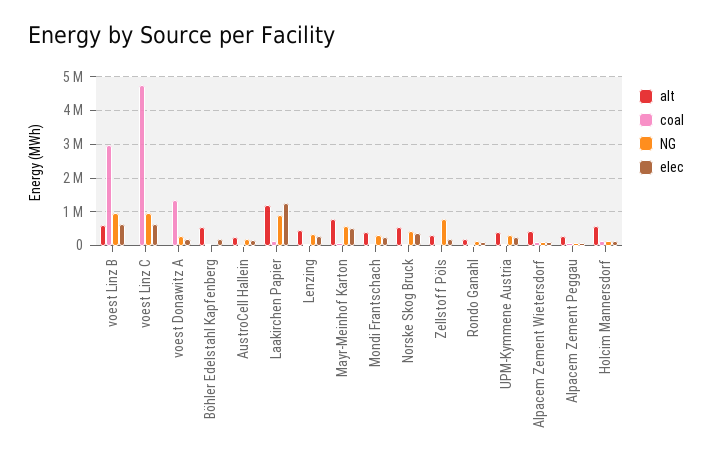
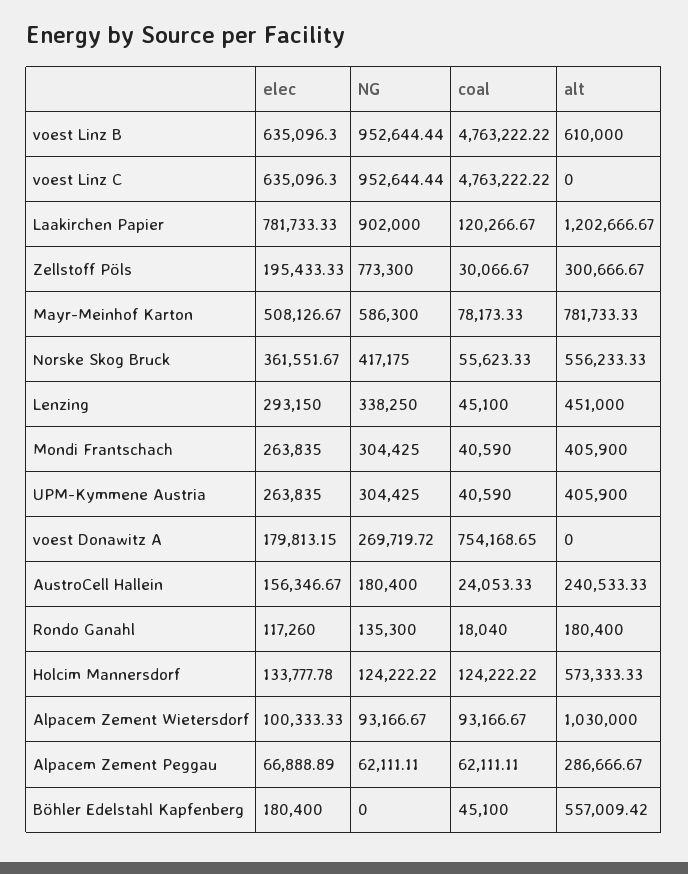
  {
    "alt": {
      "voest Linz B": 610000,
      "voest Linz C": 0,
      "voest Donawitz A": 0,
      "Böhler Edelstahl Kapfenberg": 557009.42,
      "AustroCell Hallein": 240533.33,
      "Laakirchen Papier": 1202666.67,
      "Lenzing": 451000,
      "Mayr-Meinhof Karton": 781733.33,
      "Mondi Frantschach": 405900,
      "Norske Skog Bruck": 556233.33,
      "Zellstoff Pöls": 300666.67,
      "Rondo Ganahl": 180400,
      "UPM-Kymmene Austria": 405900,
-     "Alpacem Zement Wietersdorf": 400000,
+     "Alpacem Zement Wietersdorf": 1030000,
      "Alpacem Zement Peggau": 286666.67,
      "Holcim Mannersdorf": 573333.33
    },
    "coal": {
-     "voest Linz B": 3000000,
+     "voest Linz B": 4763222.22,
      "voest Linz C": 4763222.22,
-     "voest Donawitz A": 1400000,
+     "voest Donawitz A": 754168.65,
      "Böhler Edelstahl Kapfenberg": 45100,
      "AustroCell Hallein": 24053.33,
      "Laakirchen Papier": 120266.67,
      "Lenzing": 45100,
      "Mayr-Meinhof Karton": 78173.33,
      "Mondi Frantschach": 40590,
      "Norske Skog Bruck": 55623.33,
      "Zellstoff Pöls": 30066.67,
      "Rondo Ganahl": 18040,
      "UPM-Kymmene Austria": 40590,
      "Alpacem Zement Wietersdorf": 93166.67,
      "Alpacem Zement Peggau": 62111.11,
      "Holcim Mannersdorf": 124222.22
    },
    "NG": {
      "voest Linz B": 952644.44,
      "voest Linz C": 952644.44,
      "voest Donawitz A": 269719.72,
      "Böhler Edelstahl Kapfenberg": 0,
      "AustroCell Hallein": 180400,
      "Laakirchen Papier": 902000,
      "Lenzing": 338250,
      "Mayr-Meinhof Karton": 586300,
      "Mondi Frantschach": 304425,
      "Norske Skog Bruck": 417175,
      "Zellstoff Pöls": 773300,
      "Rondo Ganahl": 135300,
      "UPM-Kymmene Austria": 304425,
      "Alpacem Zement Wietersdorf": 93166.67,
      "Alpacem Zement Peggau": 62111.11,
      "Holcim Mannersdorf": 124222.22
    },
    "elec": {
      "voest Linz B": 635096.3,
      "voest Linz C": 635096.3,
      "voest Donawitz A": 179813.15,
      "Böhler Edelstahl Kapfenberg": 180400,
      "AustroCell Hallein": 156346.67,
-     "Laakirchen Papier": 1200000,
+     "Laakirchen Papier": 781733.33,
      "Lenzing": 293150,
      "Mayr-Meinhof Karton": 508126.67,
      "Mondi Frantschach": 263835,
      "Norske Skog Bruck": 361551.67,
      "Zellstoff Pöls": 195433.33,
      "Rondo Ganahl": 117260,
      "UPM-Kymmene Austria": 263835,
      "Alpacem Zement Wietersdorf": 100333.33,
      "Alpacem Zement Peggau": 66888.89,
      "Holcim Mannersdorf": 133777.78
    }
  }

